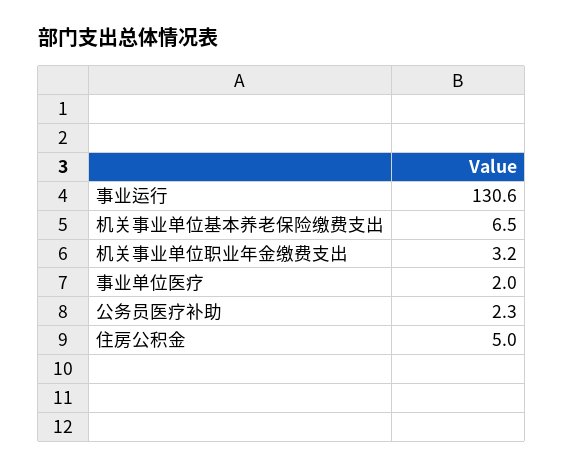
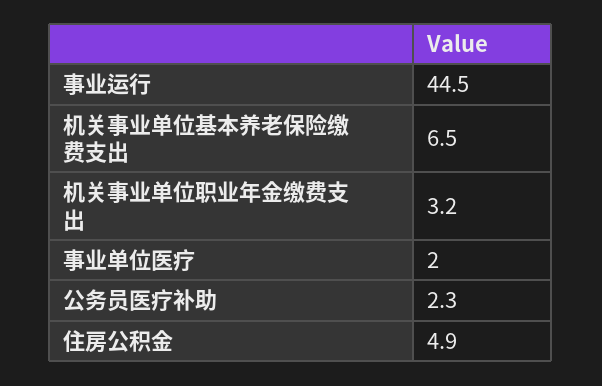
  {
-   "事业运行": 130.6,
+   "事业运行": 44.5,
    "机关事业单位基本养老保险缴费支出": 6.5,
    "机关事业单位职业年金缴费支出": 3.2,
    "事业单位医疗": 2,
    "公务员医疗补助": 2.3,
-   "住房公积金": 5
+   "住房公积金": 4.9
  }

